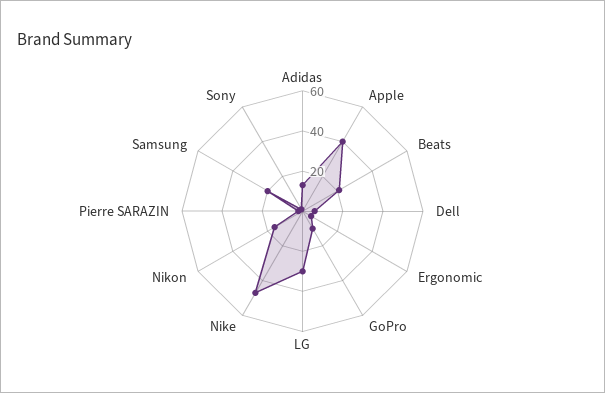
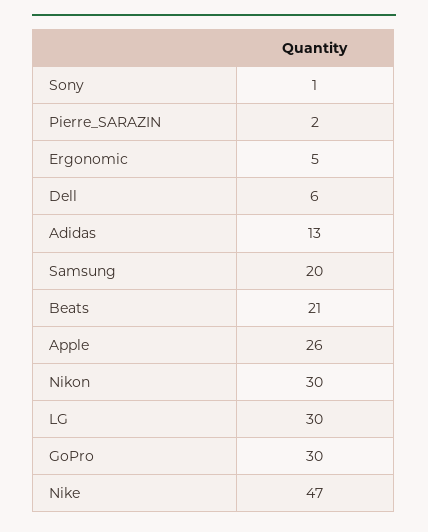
  {
    "Adidas": 13,
-   "Apple": 40,
+   "Apple": 26,
    "Beats": 21,
    "Dell": 6,
    "Ergonomic": 5,
-   "GoPro": 10,
+   "GoPro": 30,
    "LG": 30,
    "Nike": 47,
-   "Nikon": 15,
+   "Nikon": 30,
    "Pierre SARAZIN": 2,
    "Samsung": 20,
    "Sony": 1
  }

